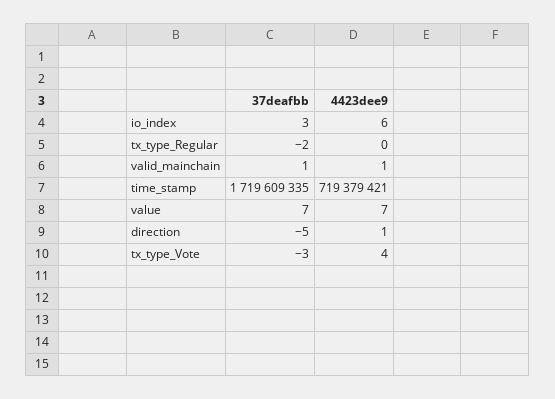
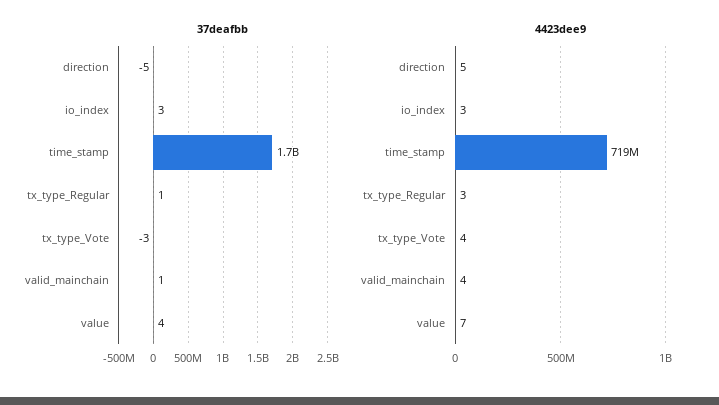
  {
    "37deafbb": {
      "io_index": 3,
-     "tx_type_Regular": -2,
+     "tx_type_Regular": 1,
      "valid_mainchain": 1,
      "time_stamp": 1719609335,
-     "value": 7,
+     "value": 4,
      "direction": -5,
      "tx_type_Vote": -3
    },
    "4423dee9": {
-     "io_index": 6,
+     "io_index": 3,
-     "tx_type_Regular": 0,
+     "tx_type_Regular": 3,
-     "valid_mainchain": 1,
+     "valid_mainchain": 4,
      "time_stamp": 719379421,
      "value": 7,
-     "direction": 1,
+     "direction": 5,
      "tx_type_Vote": 4
    }
  }

